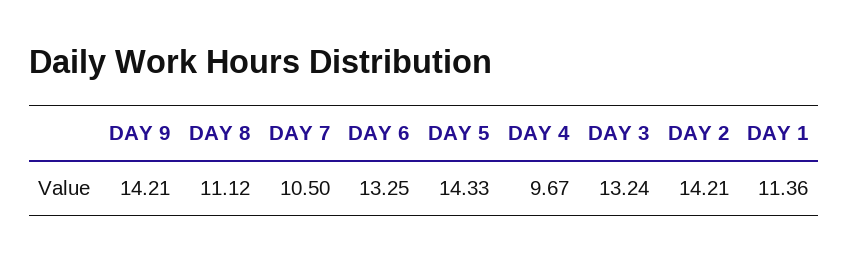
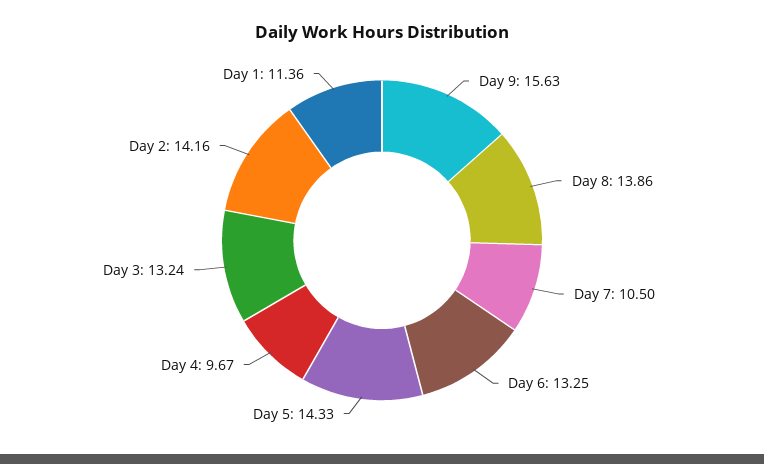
  {
-   "DAY 9": 14.21,
+   "DAY 9": 15.63,
-   "DAY 8": 11.12,
+   "DAY 8": 13.86,
    "DAY 7": 10.5,
    "DAY 6": 13.25,
    "DAY 5": 14.33,
    "DAY 4": 9.67,
    "DAY 3": 13.24,
-   "DAY 2": 14.21,
+   "DAY 2": 14.16,
    "DAY 1": 11.36
  }

